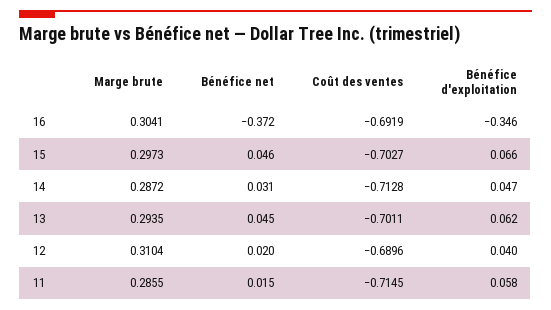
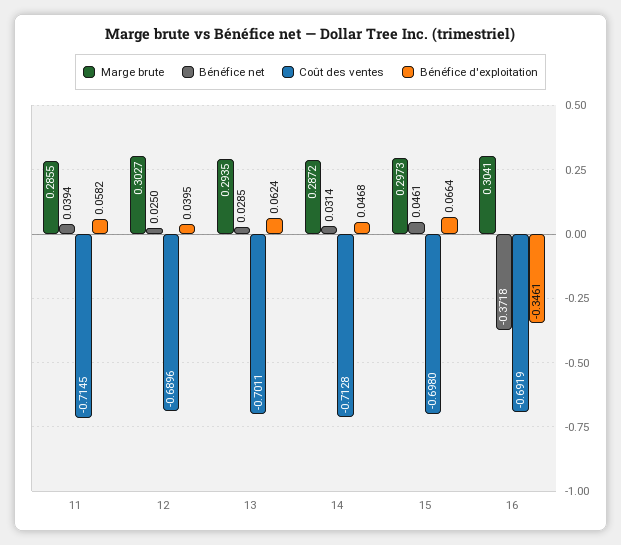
  {
    "Marge brute": {
      "16": 0.3041,
      "15": 0.2973,
      "14": 0.2872,
      "13": 0.2935,
-     "12": 0.3104,
+     "12": 0.3027,
      "11": 0.2855
    },
    "Bénéfice net": {
      "16": -0.3718,
      "15": 0.0461,
      "14": 0.0314,
-     "13": 0.045,
+     "13": 0.0285,
-     "12": 0.02,
+     "12": 0.025,
-     "11": 0.015
+     "11": 0.0394
    },
    "Coût des ventes": {
      "16": -0.6919,
-     "15": -0.7027,
+     "15": -0.698,
      "14": -0.7128,
      "13": -0.7011,
      "12": -0.6896,
      "11": -0.7145
    },
    "Bénéfice d'exploitation": {
      "16": -0.3461,
      "15": 0.0664,
      "14": 0.0468,
      "13": 0.0624,
      "12": 0.0395,
      "11": 0.0582
    }
  }

